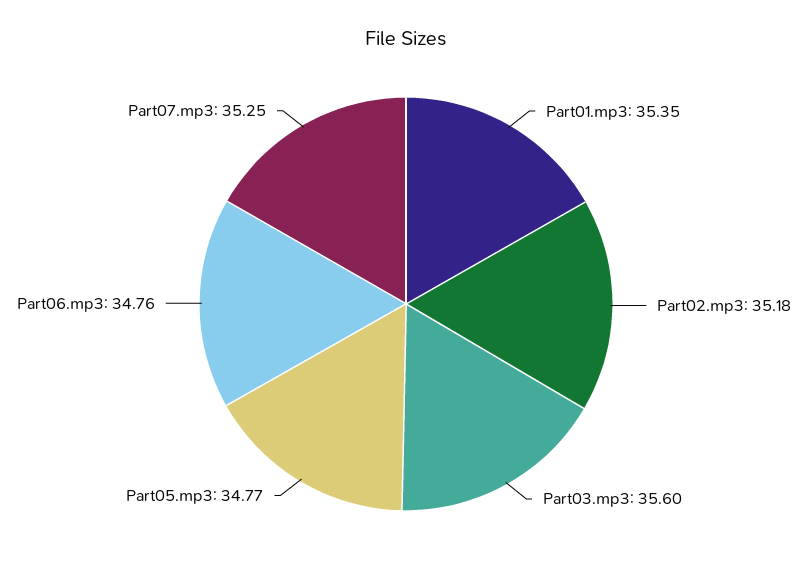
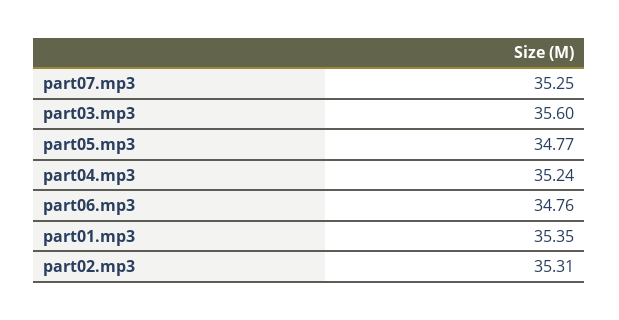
  {
    "Part01.mp3": 35.35,
-   "Part02.mp3": 35.18,
+   "Part02.mp3": 35.31,
    "Part03.mp3": 35.6,
    "Part05.mp3": 34.77,
    "Part06.mp3": 34.76,
-   "Part07.mp3": 35.25
+   "Part07.mp3": 35.25,
+   "part04.mp3": 35.24
  }

